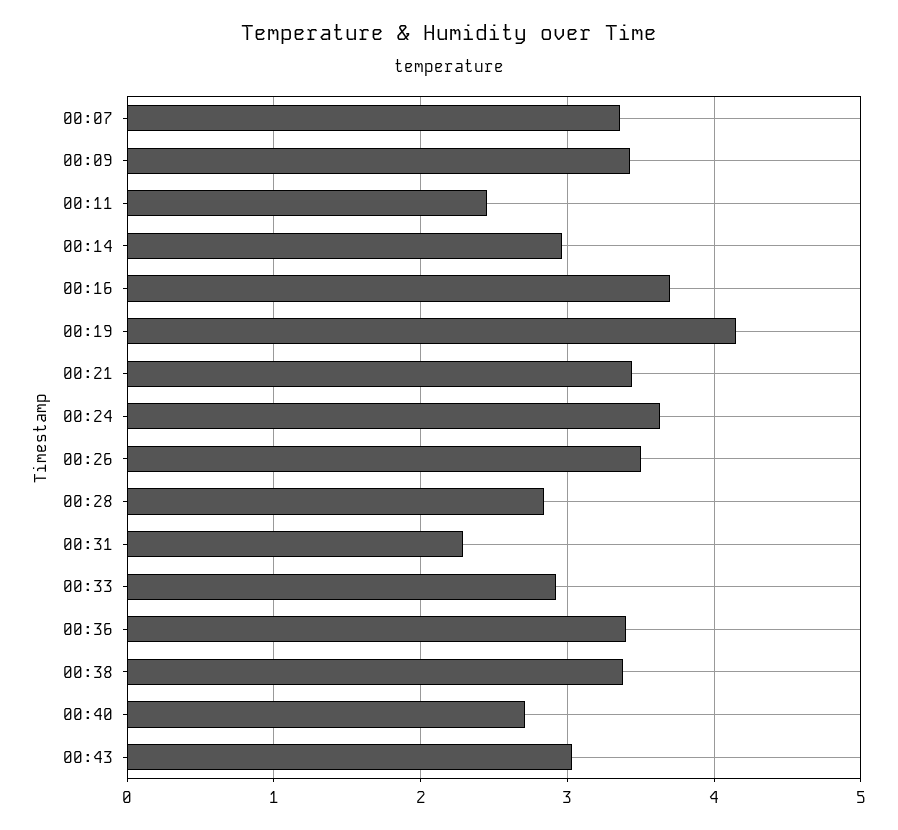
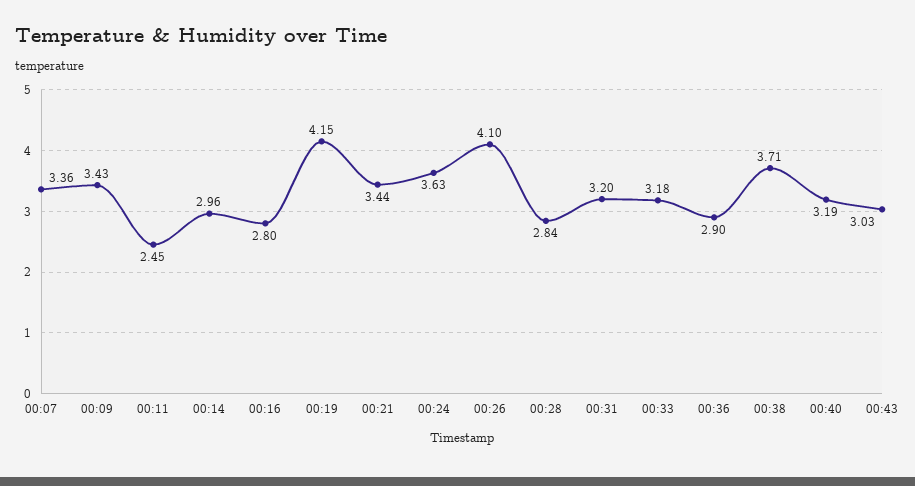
  {
    "00:07": 3.36,
    "00:09": 3.43,
    "00:11": 2.45,
    "00:14": 2.96,
-   "00:16": 3.7,
+   "00:16": 2.8,
    "00:19": 4.15,
    "00:21": 3.44,
    "00:24": 3.63,
-   "00:26": 3.5,
+   "00:26": 4.1,
    "00:28": 2.84,
-   "00:31": 2.3,
+   "00:31": 3.2,
-   "00:33": 2.9,
+   "00:33": 3.18,
-   "00:36": 3.4,
+   "00:36": 2.9,
-   "00:38": 3.4,
+   "00:38": 3.71,
-   "00:40": 2.7,
+   "00:40": 3.19,
    "00:43": 3.03
  }

